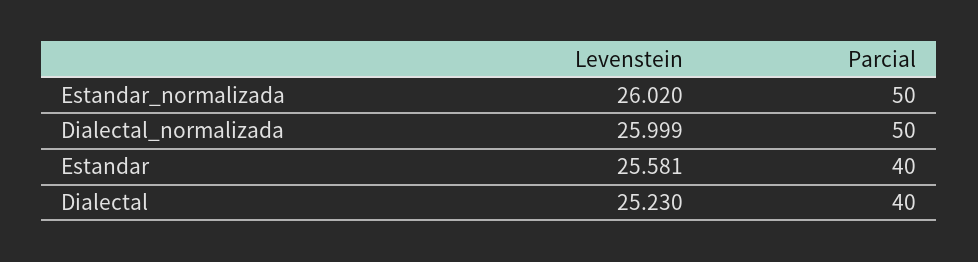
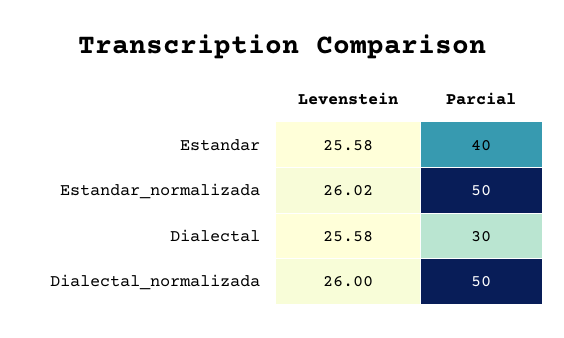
  {
    "Levenstein": {
      "Estandar_normalizada": 26.02,
      "Dialectal_normalizada": 25.999,
      "Estandar": 25.581,
-     "Dialectal": 25.23
+     "Dialectal": 25.58
    },
    "Parcial": {
      "Estandar_normalizada": 50,
      "Dialectal_normalizada": 50,
      "Estandar": 40,
-     "Dialectal": 40
+     "Dialectal": 30
    }
  }

